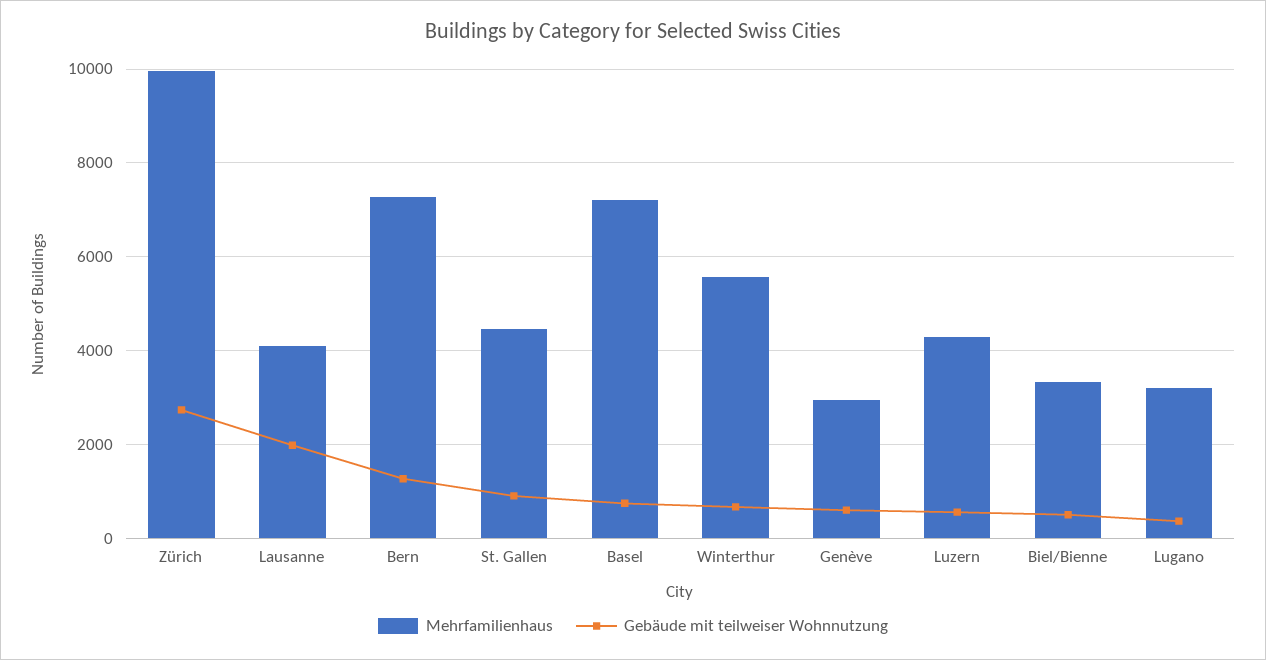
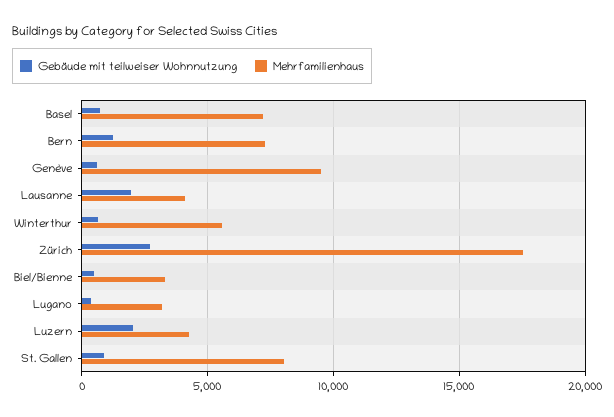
  {
    "Mehrfamilienhaus": {
-     "Zürich": 10000,
+     "Zürich": 17500,
      "Lausanne": 4000,
      "Bern": 7200,
-     "St. Gallen": 4400,
+     "St. Gallen": 8000,
      "Basel": 7200,
      "Winterthur": 5600,
-     "Genève": 3000,
+     "Genève": 9500,
      "Luzern": 4200,
      "Biel/Bienne": 3400,
      "Lugano": 3200
    },
    "Gebäude mit teilweiser Wohnnutzung": {
      "Zürich": 2800,
      "Lausanne": 2000,
      "Bern": 1200,
      "St. Gallen": 1000,
      "Basel": 800,
      "Winterthur": 600,
      "Genève": 600,
-     "Luzern": 600,
+     "Luzern": 2000,
      "Biel/Bienne": 600,
      "Lugano": 400
    }
  }

